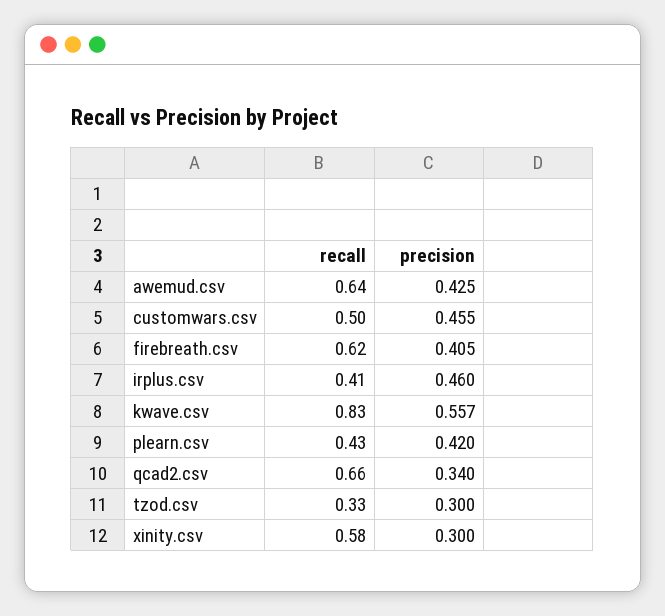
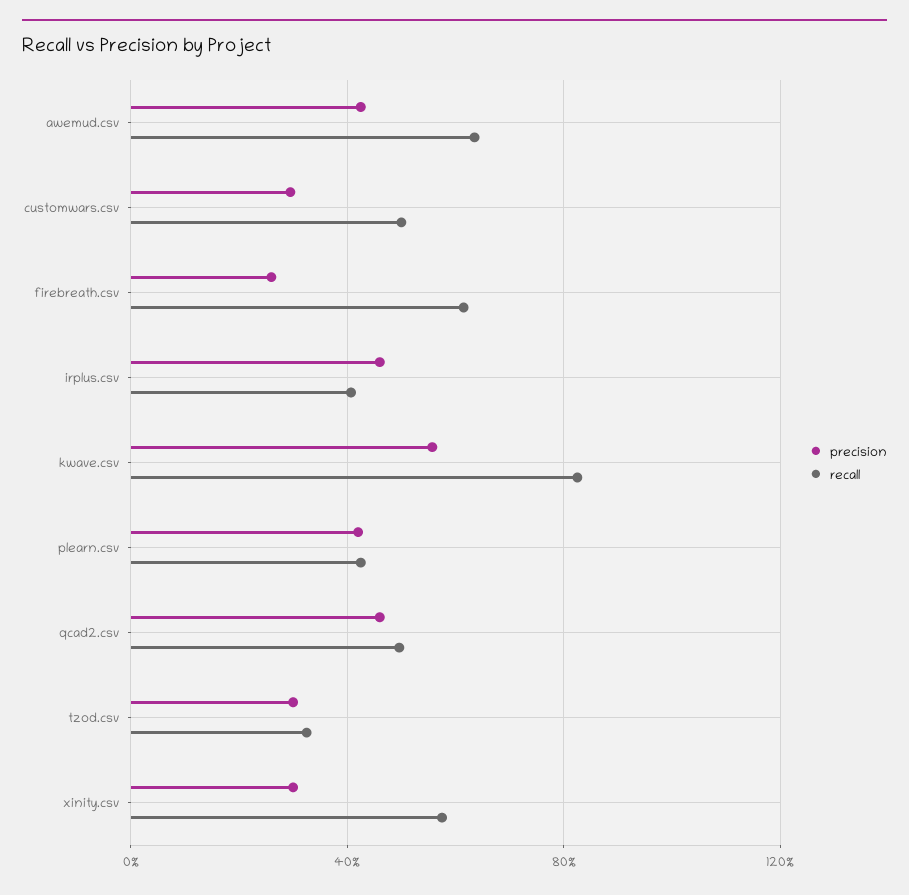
  {
    "recall": {
      "awemud.csv": 0.64,
      "customwars.csv": 0.5,
      "firebreath.csv": 0.62,
      "irplus.csv": 0.41,
      "kwave.csv": 0.83,
      "plearn.csv": 0.43,
-     "qcad2.csv": 0.66,
+     "qcad2.csv": 0.5,
      "tzod.csv": 0.33,
      "xinity.csv": 0.58
    },
    "precision": {
      "awemud.csv": 0.425,
-     "customwars.csv": 0.455,
+     "customwars.csv": 0.3,
-     "firebreath.csv": 0.405,
+     "firebreath.csv": 0.25,
      "irplus.csv": 0.46,
      "kwave.csv": 0.557,
      "plearn.csv": 0.42,
-     "qcad2.csv": 0.34,
+     "qcad2.csv": 0.45,
      "tzod.csv": 0.3,
      "xinity.csv": 0.3
    }
  }

